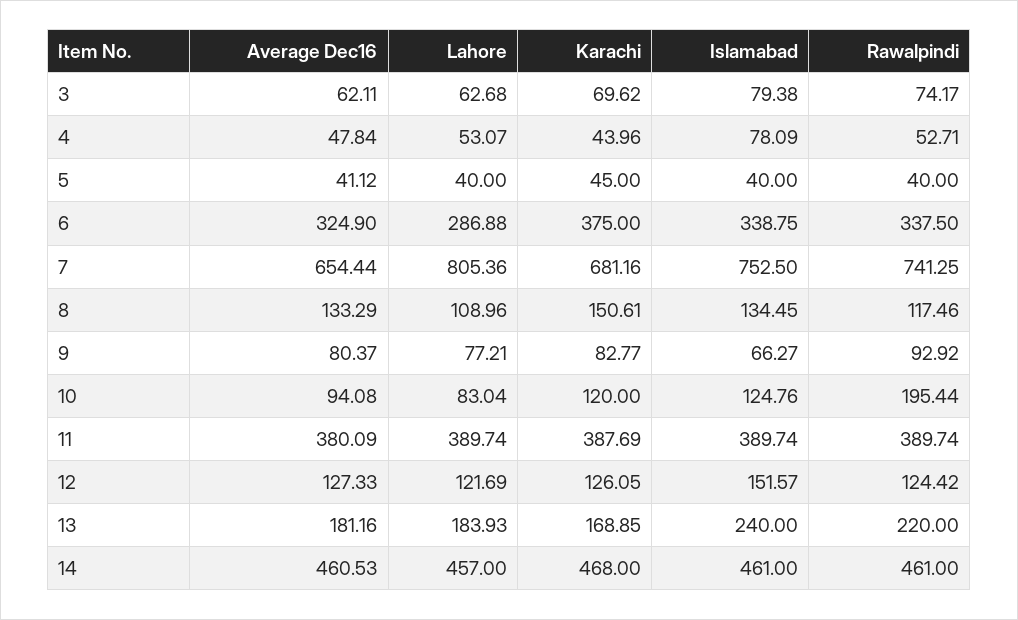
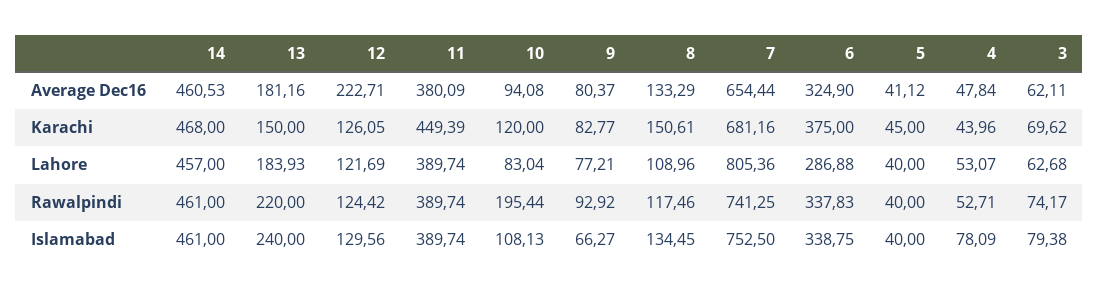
  {
    "Average Dec16": {
      "3": 62.11,
      "4": 47.84,
      "5": 41.12,
      "6": 324.9,
      "7": 654.44,
      "8": 133.29,
      "9": 80.37,
      "10": 94.08,
      "11": 380.09,
-     "12": 127.33,
+     "12": 222.71,
      "13": 181.16,
      "14": 460.53
    },
    "Lahore": {
      "3": 62.68,
      "4": 53.07,
      "5": 40,
      "6": 286.88,
      "7": 805.36,
      "8": 108.96,
      "9": 77.21,
      "10": 83.04,
      "11": 389.74,
      "12": 121.69,
      "13": 183.93,
      "14": 457
    },
    "Karachi": {
      "3": 69.62,
      "4": 43.96,
      "5": 45,
      "6": 375,
      "7": 681.16,
      "8": 150.61,
      "9": 82.77,
      "10": 120,
-     "11": 387.69,
+     "11": 449.39,
      "12": 126.05,
-     "13": 168.85,
+     "13": 150,
      "14": 468
    },
    "Islamabad": {
      "3": 79.38,
      "4": 78.09,
      "5": 40,
      "6": 338.75,
      "7": 752.5,
      "8": 134.45,
      "9": 66.27,
-     "10": 124.76,
+     "10": 108.13,
      "11": 389.74,
-     "12": 151.57,
+     "12": 129.56,
      "13": 240,
      "14": 461
    },
    "Rawalpindi": {
      "3": 74.17,
      "4": 52.71,
      "5": 40,
-     "6": 337.5,
+     "6": 337.83,
      "7": 741.25,
      "8": 117.46,
      "9": 92.92,
      "10": 195.44,
      "11": 389.74,
      "12": 124.42,
      "13": 220,
      "14": 461
    }
  }

